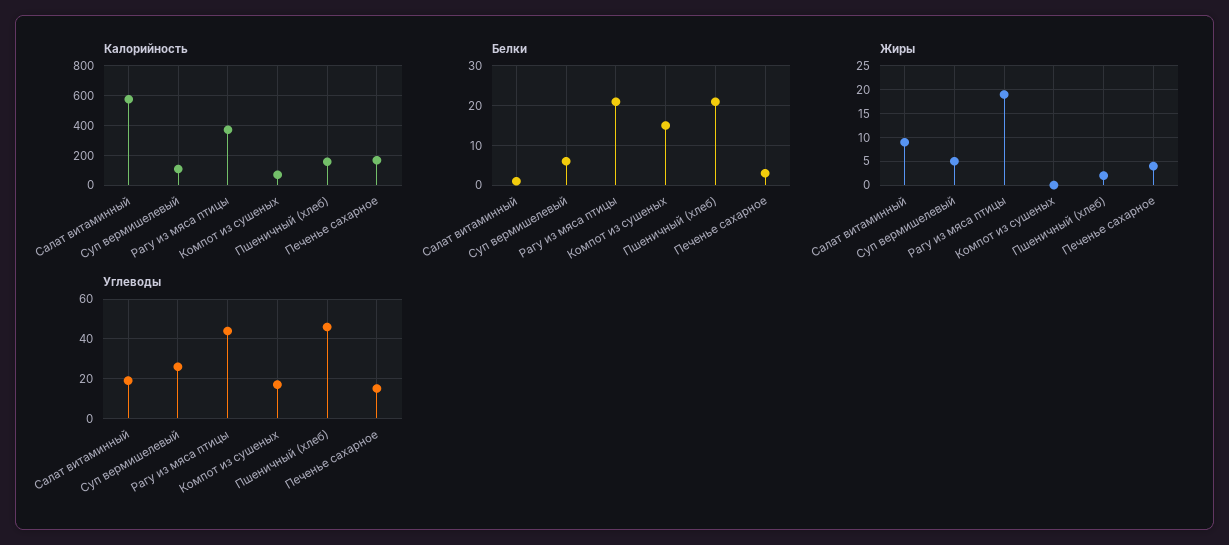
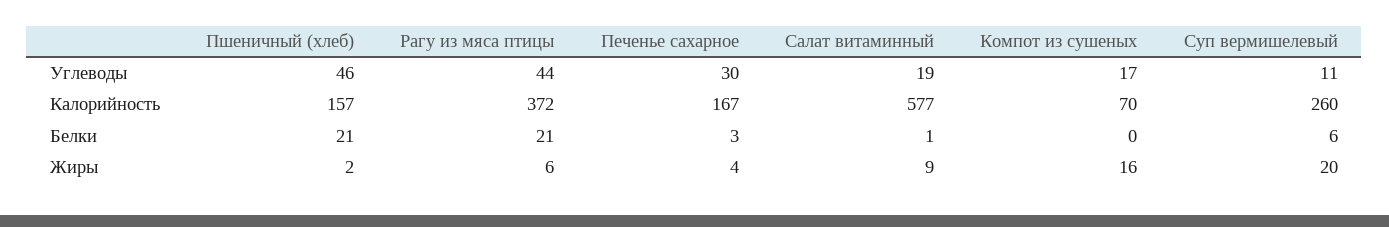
  {
    "Калорийность": {
      "Салат витаминный": 577,
-     "Суп вермишелевый": 100,
+     "Суп вермишелевый": 260,
      "Рагу из мяса птицы": 372,
      "Компот из сушеных": 70,
      "Пшеничный (хлеб)": 157,
      "Печенье сахарное": 167
    },
    "Белки": {
      "Салат витаминный": 1,
      "Суп вермишелевый": 6,
      "Рагу из мяса птицы": 21,
-     "Компот из сушеных": 15,
+     "Компот из сушеных": 0,
      "Пшеничный (хлеб)": 21,
      "Печенье сахарное": 3
    },
    "Жиры": {
      "Салат витаминный": 9,
-     "Суп вермишелевый": 5,
+     "Суп вермишелевый": 20,
-     "Рагу из мяса птицы": 20,
+     "Рагу из мяса птицы": 6,
-     "Компот из сушеных": 0,
+     "Компот из сушеных": 16,
      "Пшеничный (хлеб)": 2,
      "Печенье сахарное": 4
    },
    "Углеводы": {
      "Салат витаминный": 19,
-     "Суп вермишелевый": 25,
+     "Суп вермишелевый": 11,
      "Рагу из мяса птицы": 44,
      "Компот из сушеных": 17,
      "Пшеничный (хлеб)": 46,
-     "Печенье сахарное": 15
+     "Печенье сахарное": 30
    }
  }

